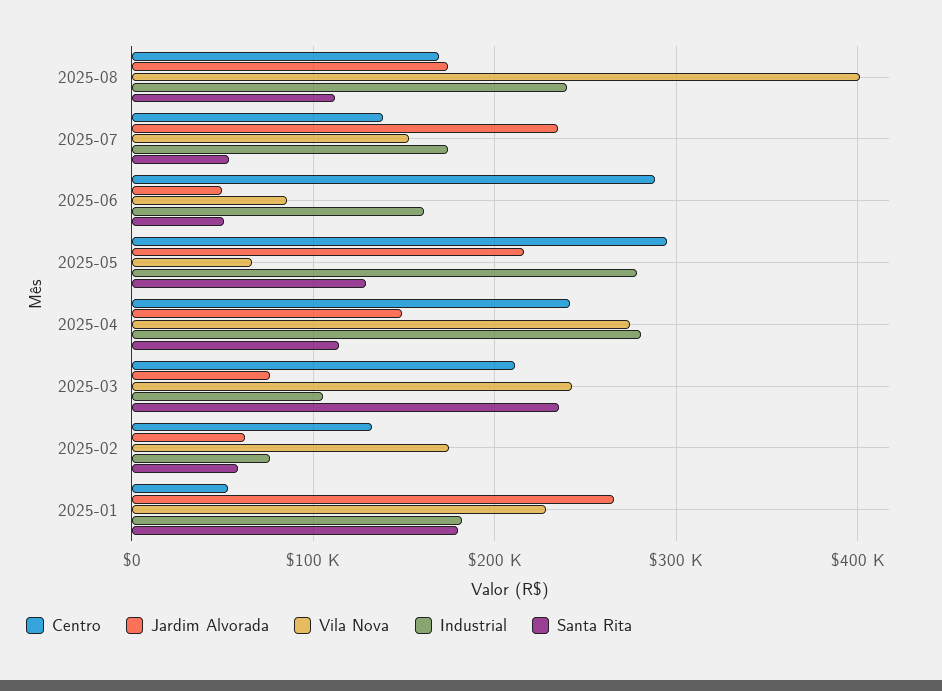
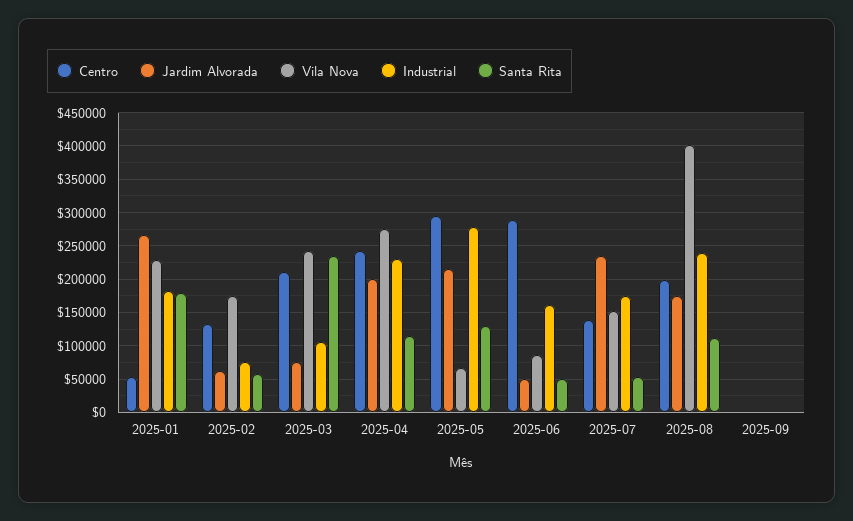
  {
    "Centro": {
-     "2025-08": 170000,
+     "2025-08": 200000,
      "2025-07": 140000,
      "2025-06": 290000,
      "2025-05": 290000,
      "2025-04": 240000,
      "2025-03": 210000,
      "2025-02": 130000,
-     "2025-01": 50000
+     "2025-01": 50000,
+     "2025-09": 0
    },
    "Jardim Alvorada": {
      "2025-08": 170000,
      "2025-07": 230000,
      "2025-06": 50000,
      "2025-05": 220000,
-     "2025-04": 150000,
+     "2025-04": 200000,
      "2025-03": 80000,
      "2025-02": 60000,
-     "2025-01": 270000
+     "2025-01": 270000,
+     "2025-09": 0
    },
    "Vila Nova": {
      "2025-08": 400000,
      "2025-07": 150000,
      "2025-06": 90000,
      "2025-05": 70000,
      "2025-04": 270000,
      "2025-03": 240000,
      "2025-02": 170000,
-     "2025-01": 230000
+     "2025-01": 230000,
+     "2025-09": 0
    },
    "Industrial": {
      "2025-08": 240000,
      "2025-07": 170000,
      "2025-06": 160000,
      "2025-05": 280000,
-     "2025-04": 280000,
+     "2025-04": 230000,
      "2025-03": 110000,
      "2025-02": 80000,
-     "2025-01": 180000
+     "2025-01": 180000,
+     "2025-09": 0
    },
    "Santa Rita": {
      "2025-08": 110000,
      "2025-07": 50000,
      "2025-06": 50000,
      "2025-05": 130000,
      "2025-04": 110000,
      "2025-03": 240000,
      "2025-02": 60000,
-     "2025-01": 180000
+     "2025-01": 180000,
+     "2025-09": 0
    }
  }

